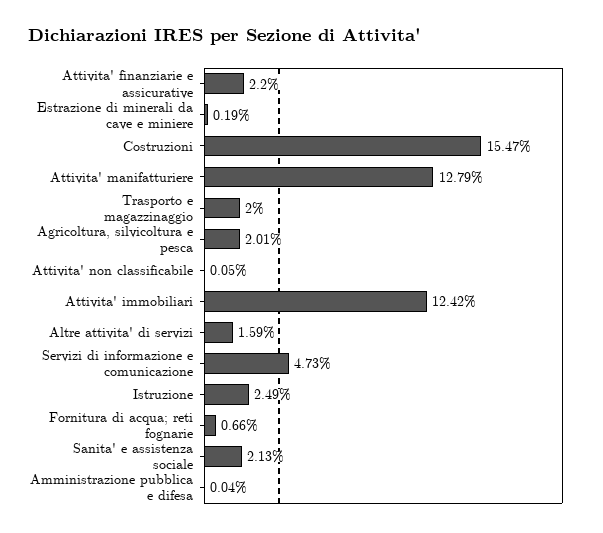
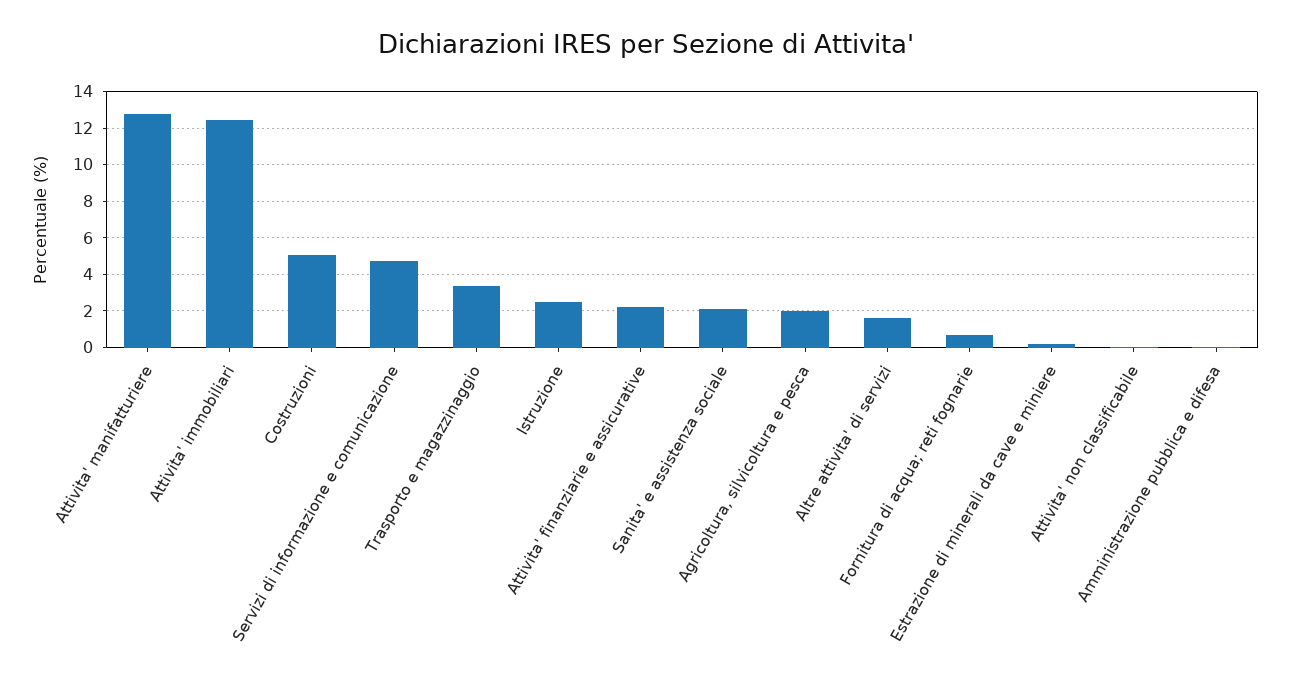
  {
    "Attivita' finanziarie e assicurative": 2.2,
    "Estrazione di minerali da cave e miniere": 0.19,
-   "Costruzioni": 15.47,
+   "Costruzioni": 5,
    "Attivita' manifatturiere": 12.79,
-   "Trasporto e magazzinaggio": 2,
+   "Trasporto e magazzinaggio": 3.5,
    "Agricoltura, silvicoltura e pesca": 2.01,
    "Attivita' non classificabile": 0.05,
    "Attivita' immobiliari": 12.42,
    "Altre attivita' di servizi": 1.59,
    "Servizi di informazione e comunicazione": 4.73,
    "Istruzione": 2.49,
    "Fornitura di acqua; reti fognarie": 0.66,
    "Sanita' e assistenza sociale": 2.13,
    "Amministrazione pubblica e difesa": 0.04
  }

